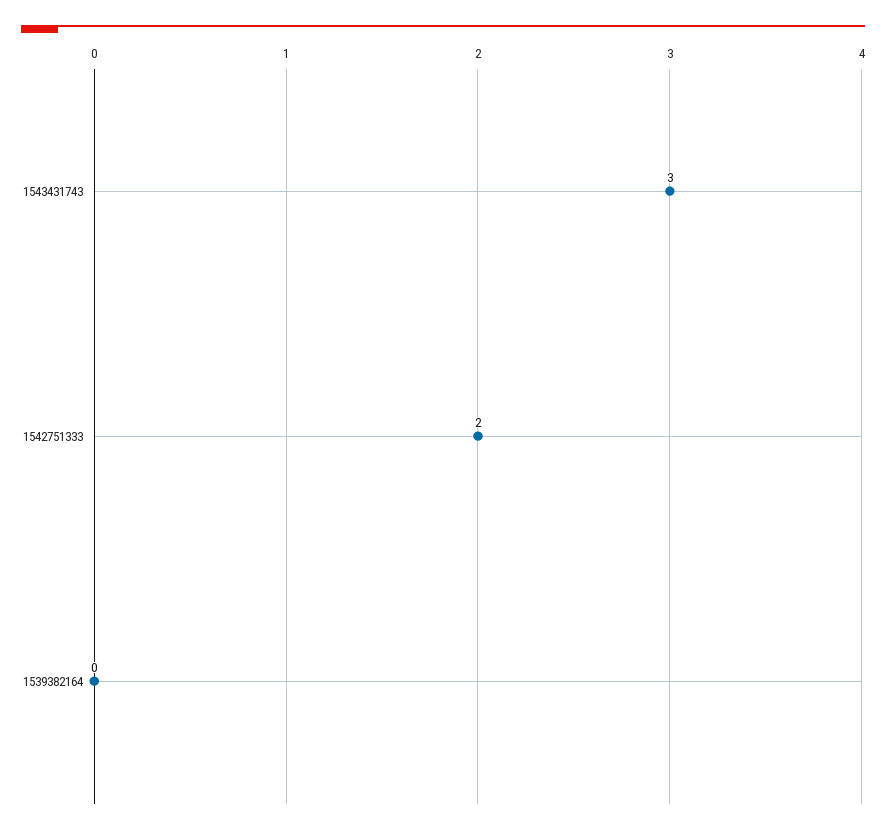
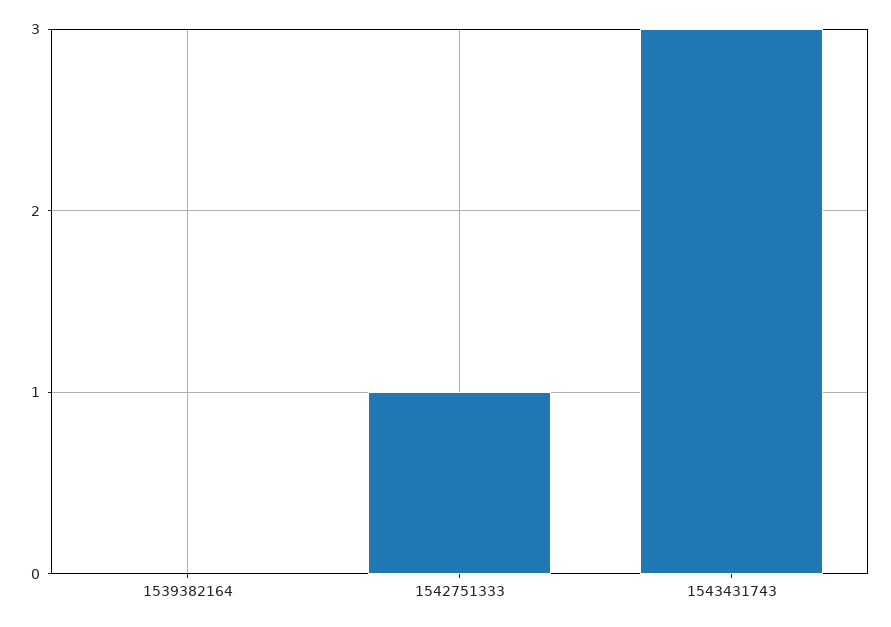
  {
    "1543431743": 3,
-   "1542751333": 2,
+   "1542751333": 1,
    "1539382164": 0
  }

